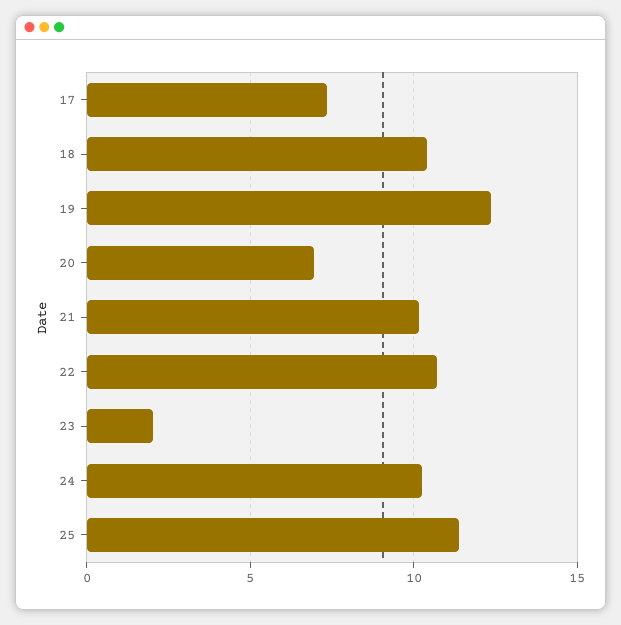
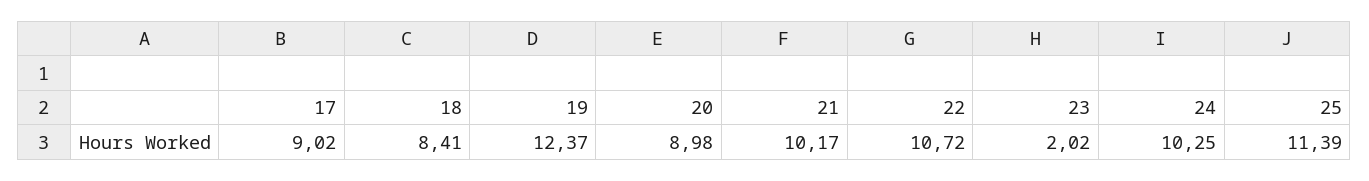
  {
-   "17": 7.5,
+   "17": 9.02,
-   "18": 10.5,
+   "18": 8.41,
    "19": 12.37,
-   "20": 7,
+   "20": 8.98,
    "21": 10.17,
    "22": 10.72,
    "23": 2.02,
    "24": 10.25,
    "25": 11.39
  }

